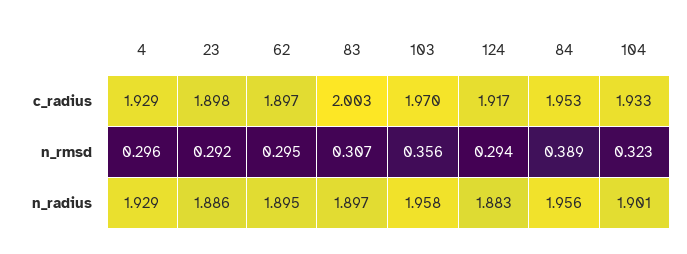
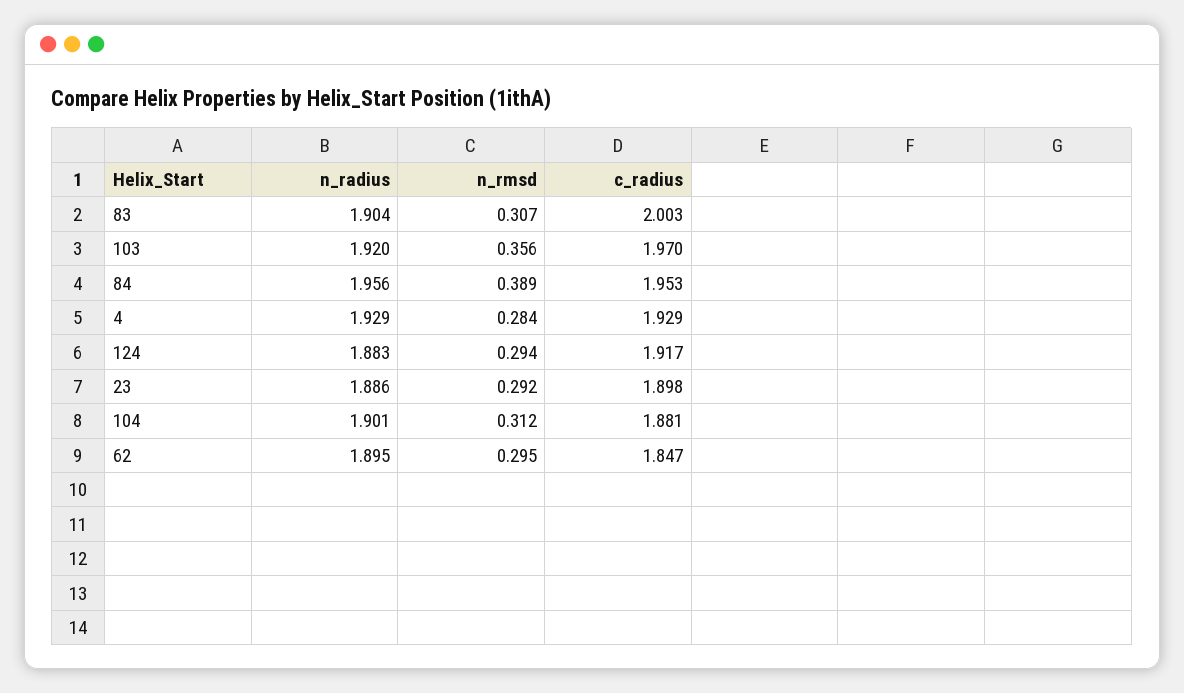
  {
    "4": {
      "c_radius": 1.929,
-     "n_rmsd": 0.296,
+     "n_rmsd": 0.284,
      "n_radius": 1.929
    },
    "23": {
      "c_radius": 1.898,
      "n_rmsd": 0.292,
      "n_radius": 1.886
    },
    "62": {
-     "c_radius": 1.897,
+     "c_radius": 1.847,
      "n_rmsd": 0.295,
      "n_radius": 1.895
    },
    "83": {
      "c_radius": 2.003,
      "n_rmsd": 0.307,
-     "n_radius": 1.897
+     "n_radius": 1.904
    },
    "103": {
      "c_radius": 1.97,
      "n_rmsd": 0.356,
-     "n_radius": 1.958
+     "n_radius": 1.92
    },
    "124": {
      "c_radius": 1.917,
      "n_rmsd": 0.294,
      "n_radius": 1.883
    },
    "84": {
      "c_radius": 1.953,
      "n_rmsd": 0.389,
      "n_radius": 1.956
    },
    "104": {
-     "c_radius": 1.933,
+     "c_radius": 1.881,
-     "n_rmsd": 0.323,
+     "n_rmsd": 0.312,
      "n_radius": 1.901
    }
  }

